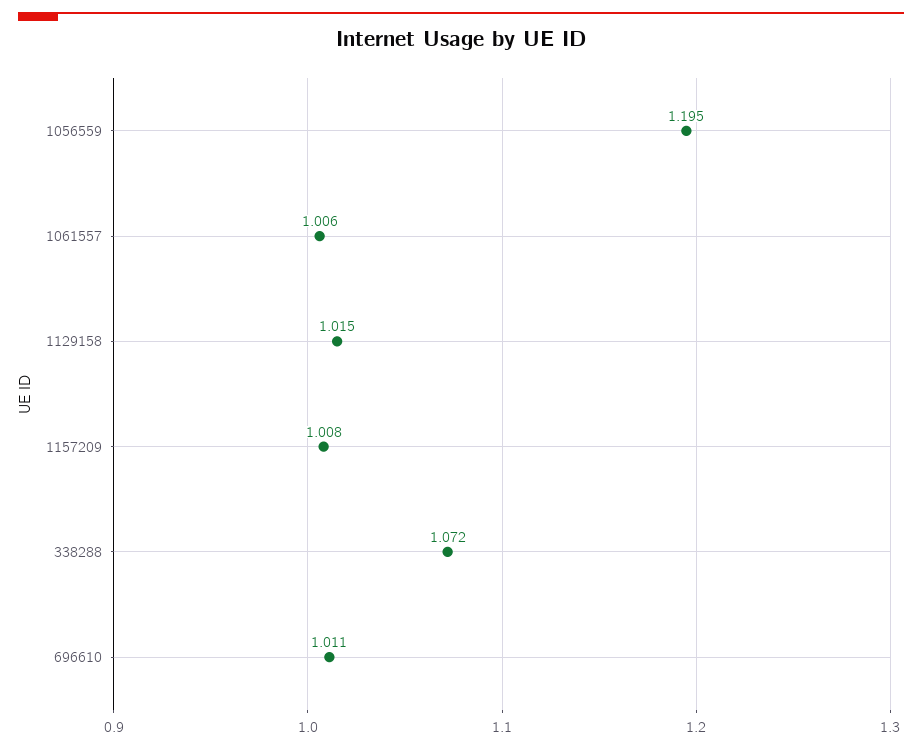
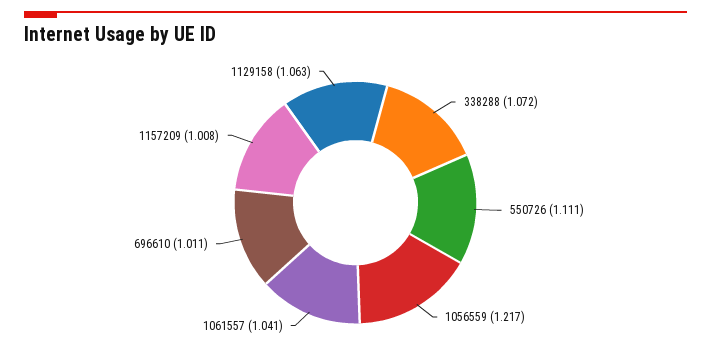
  {
-   "1056559": 1.195,
+   "1056559": 1.217,
-   "1061557": 1.006,
+   "1061557": 1.041,
-   "1129158": 1.015,
+   "1129158": 1.063,
    "1157209": 1.008,
    "338288": 1.072,
-   "696610": 1.011
+   "696610": 1.011,
+   "550726": 1.111
  }

